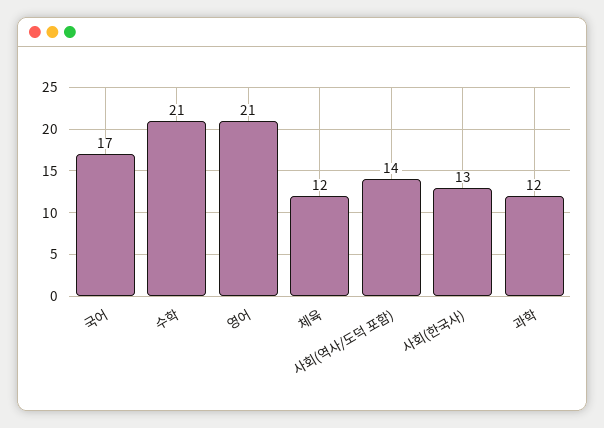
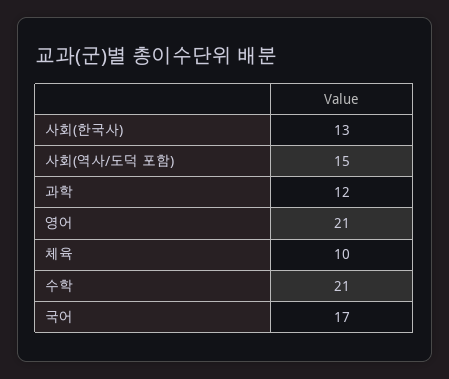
  {
    "국어": 17,
    "수학": 21,
    "영어": 21,
-   "체육": 12,
+   "체육": 10,
-   "사회(역사/도덕 포함)": 14,
+   "사회(역사/도덕 포함)": 15,
    "사회(한국사)": 13,
    "과학": 12
  }

